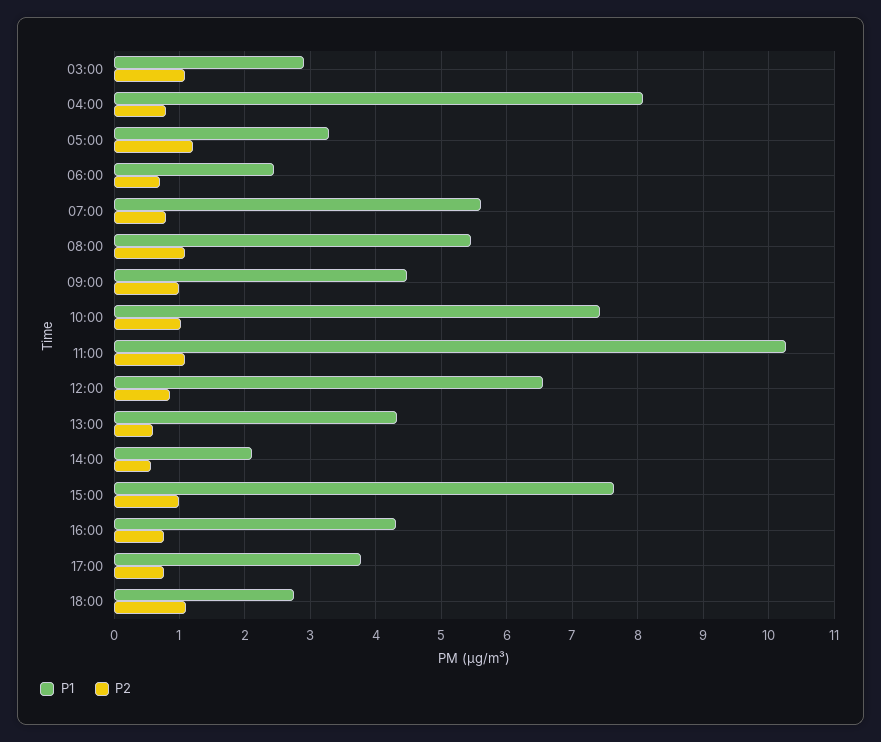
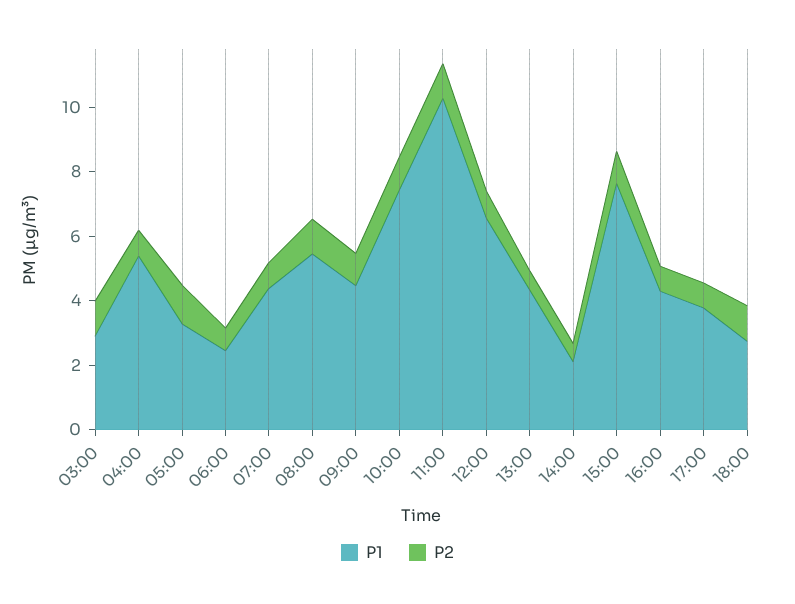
  {
    "P1": {
      "03:00": 2.9,
-     "04:00": 8.1,
+     "04:00": 5.5,
      "05:00": 3.3,
      "06:00": 2.5,
-     "07:00": 5.6,
+     "07:00": 4.5,
      "08:00": 5.5,
      "09:00": 4.5,
      "10:00": 7.4,
      "11:00": 10.3,
      "12:00": 6.6,
      "13:00": 4.3,
      "14:00": 2.1,
      "15:00": 7.6,
      "16:00": 4.3,
      "17:00": 3.8,
      "18:00": 2.8
    },
    "P2": {
      "03:00": 1.1,
      "04:00": 0.8,
      "05:00": 1.2,
      "06:00": 0.7,
      "07:00": 0.8,
      "08:00": 1.1,
      "09:00": 1,
      "10:00": 1,
      "11:00": 1.1,
      "12:00": 0.9,
      "13:00": 0.6,
      "14:00": 0.6,
      "15:00": 1,
      "16:00": 0.8,
      "17:00": 0.8,
      "18:00": 1.1
    }
  }

